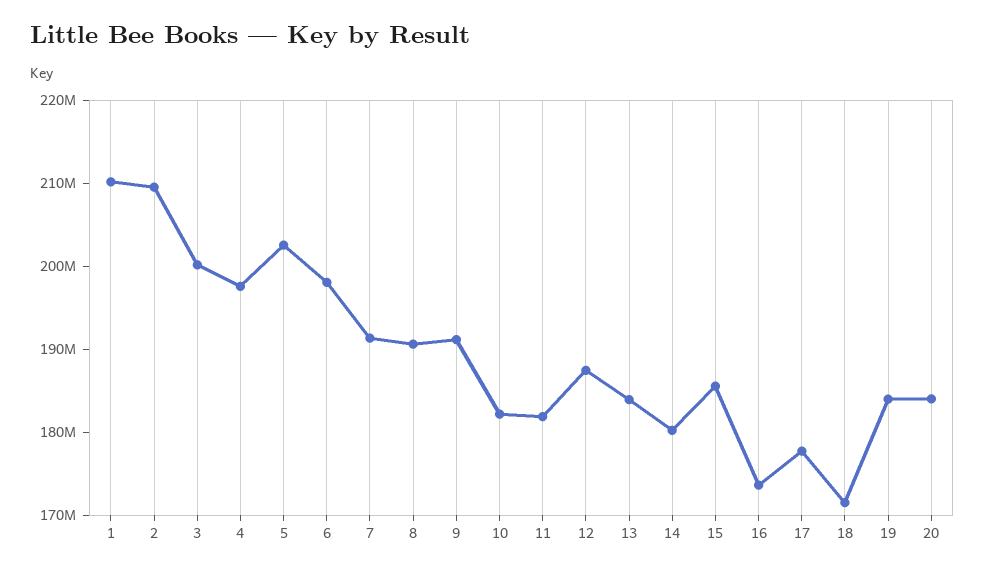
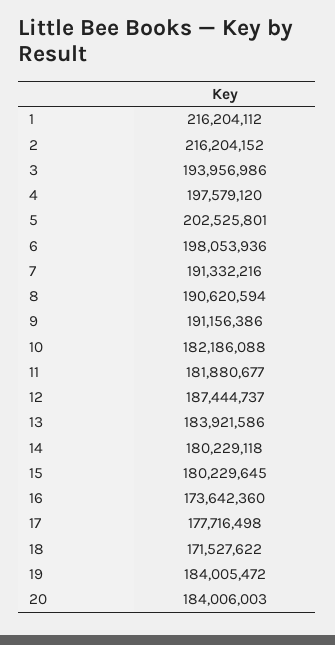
  {
-   "1": 210000000,
+   "1": 216204112,
-   "2": 210000000,
+   "2": 216204152,
-   "3": 200000000,
+   "3": 193956986,
    "4": 197579120,
    "5": 202525801,
    "6": 198053936,
    "7": 191332216,
    "8": 190620594,
    "9": 191156386,
    "10": 182186088,
    "11": 181880677,
    "12": 187444737,
    "13": 183921586,
    "14": 180229118,
-   "15": 186000000,
+   "15": 180229645,
    "16": 173642360,
    "17": 177716498,
    "18": 171527622,
    "19": 184005472,
    "20": 184006003
  }

